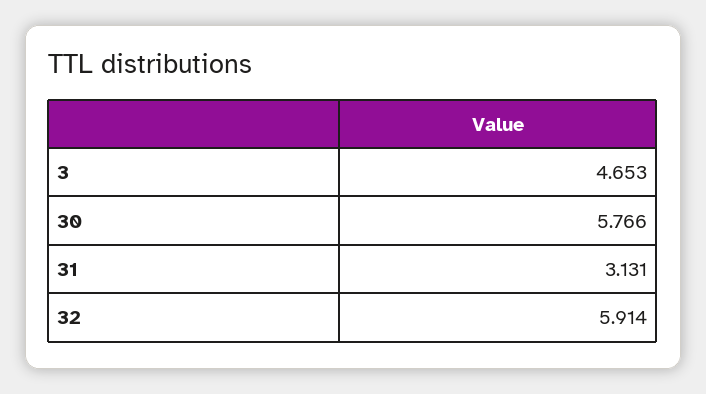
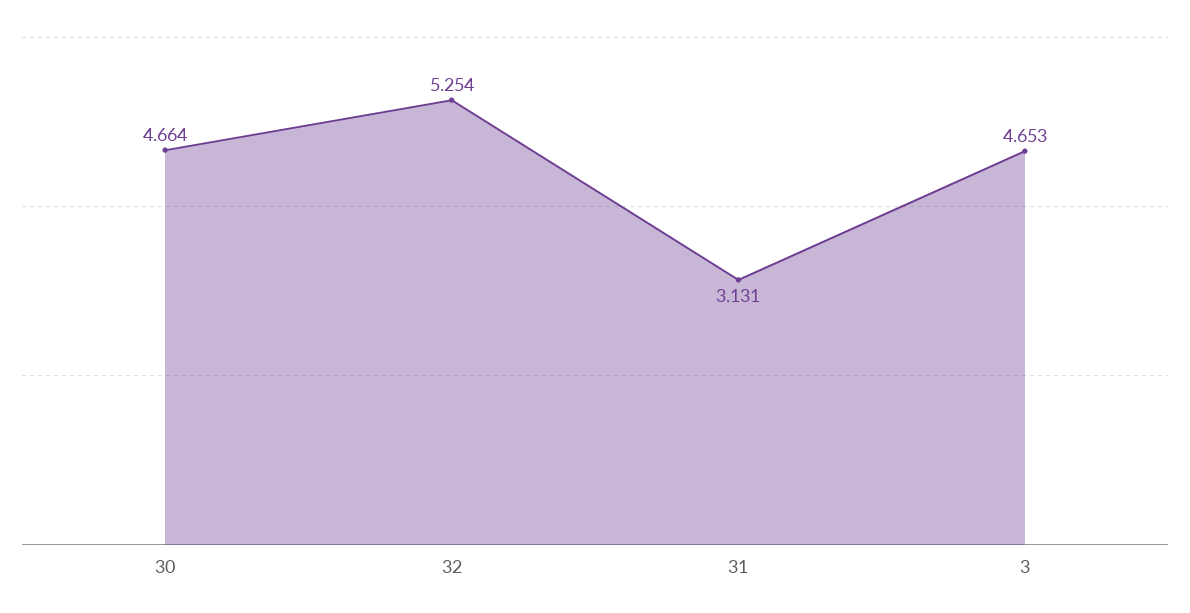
  {
    "3": 4.653,
-   "30": 5.766,
+   "30": 4.664,
    "31": 3.131,
-   "32": 5.914
+   "32": 5.254
  }

